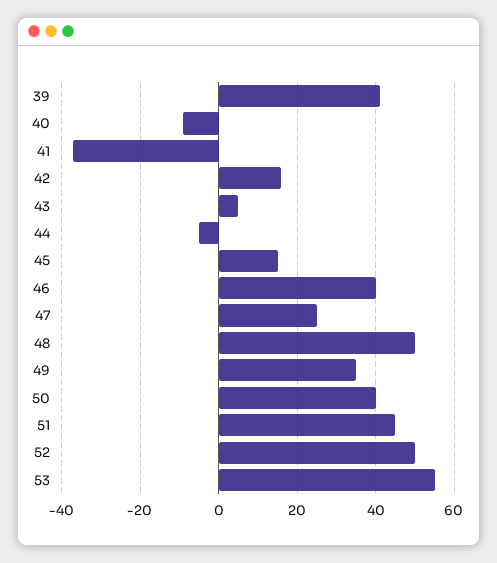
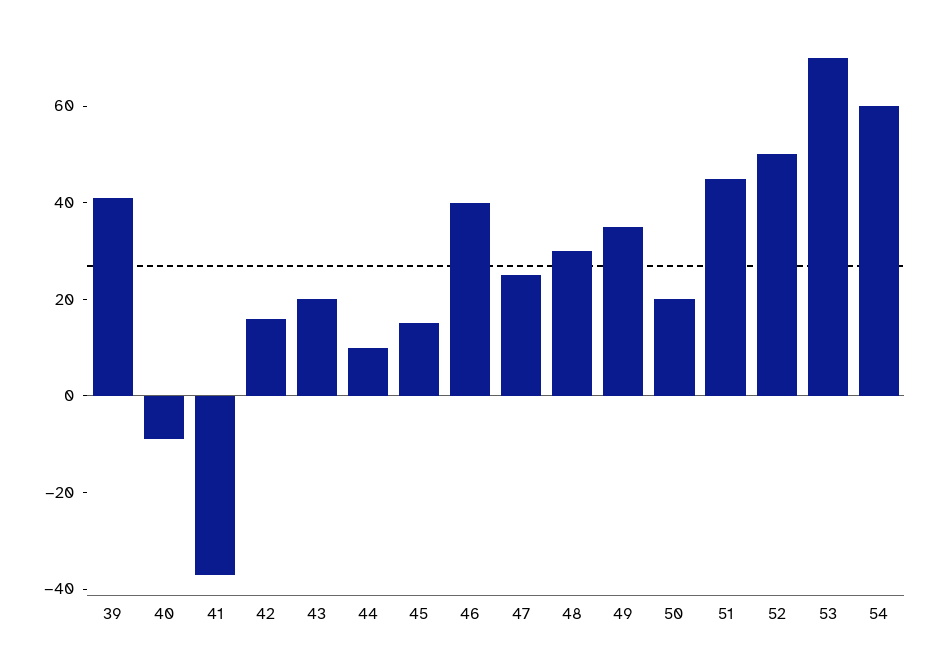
  {
    "39": 40,
    "40": -10,
    "41": -35,
    "42": 15,
-   "43": 5,
+   "43": 20,
-   "44": -5,
+   "44": 10,
    "45": 15,
    "46": 40,
    "47": 25,
-   "48": 50,
+   "48": 30,
    "49": 35,
-   "50": 40,
+   "50": 20,
    "51": 45,
    "52": 50,
-   "53": 55
+   "53": 70,
+   "54": 60
  }

